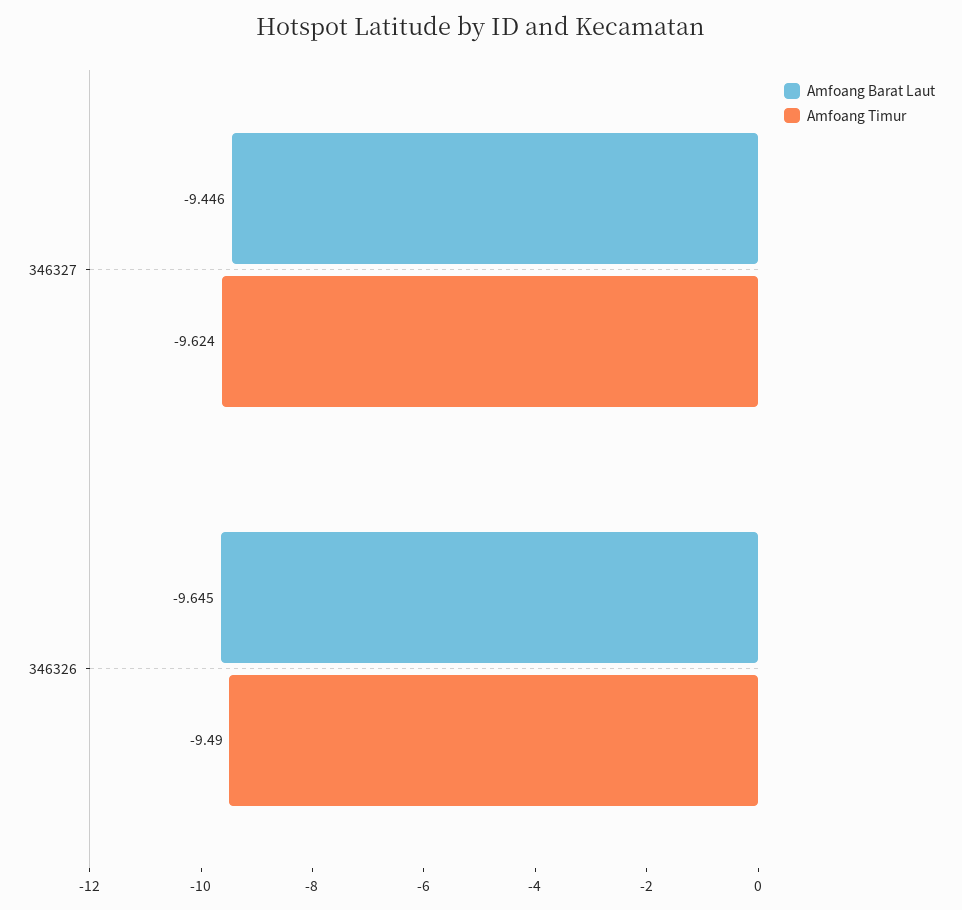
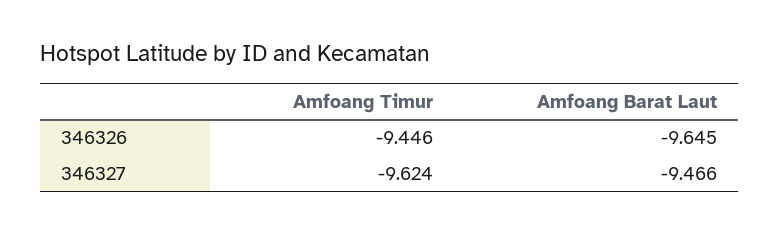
  {
    "Amfoang Barat Laut": {
-     "346327": -9.446,
+     "346327": -9.466,
      "346326": -9.645
    },
    "Amfoang Timur": {
      "346327": -9.624,
-     "346326": -9.49
+     "346326": -9.446
    }
  }

